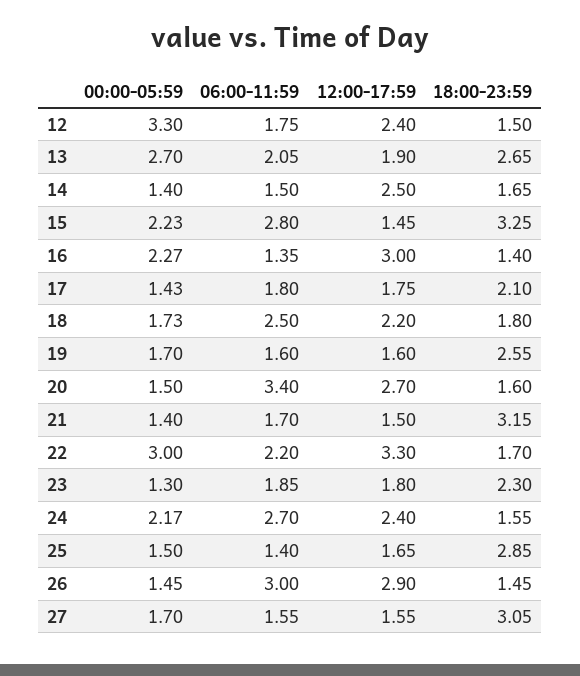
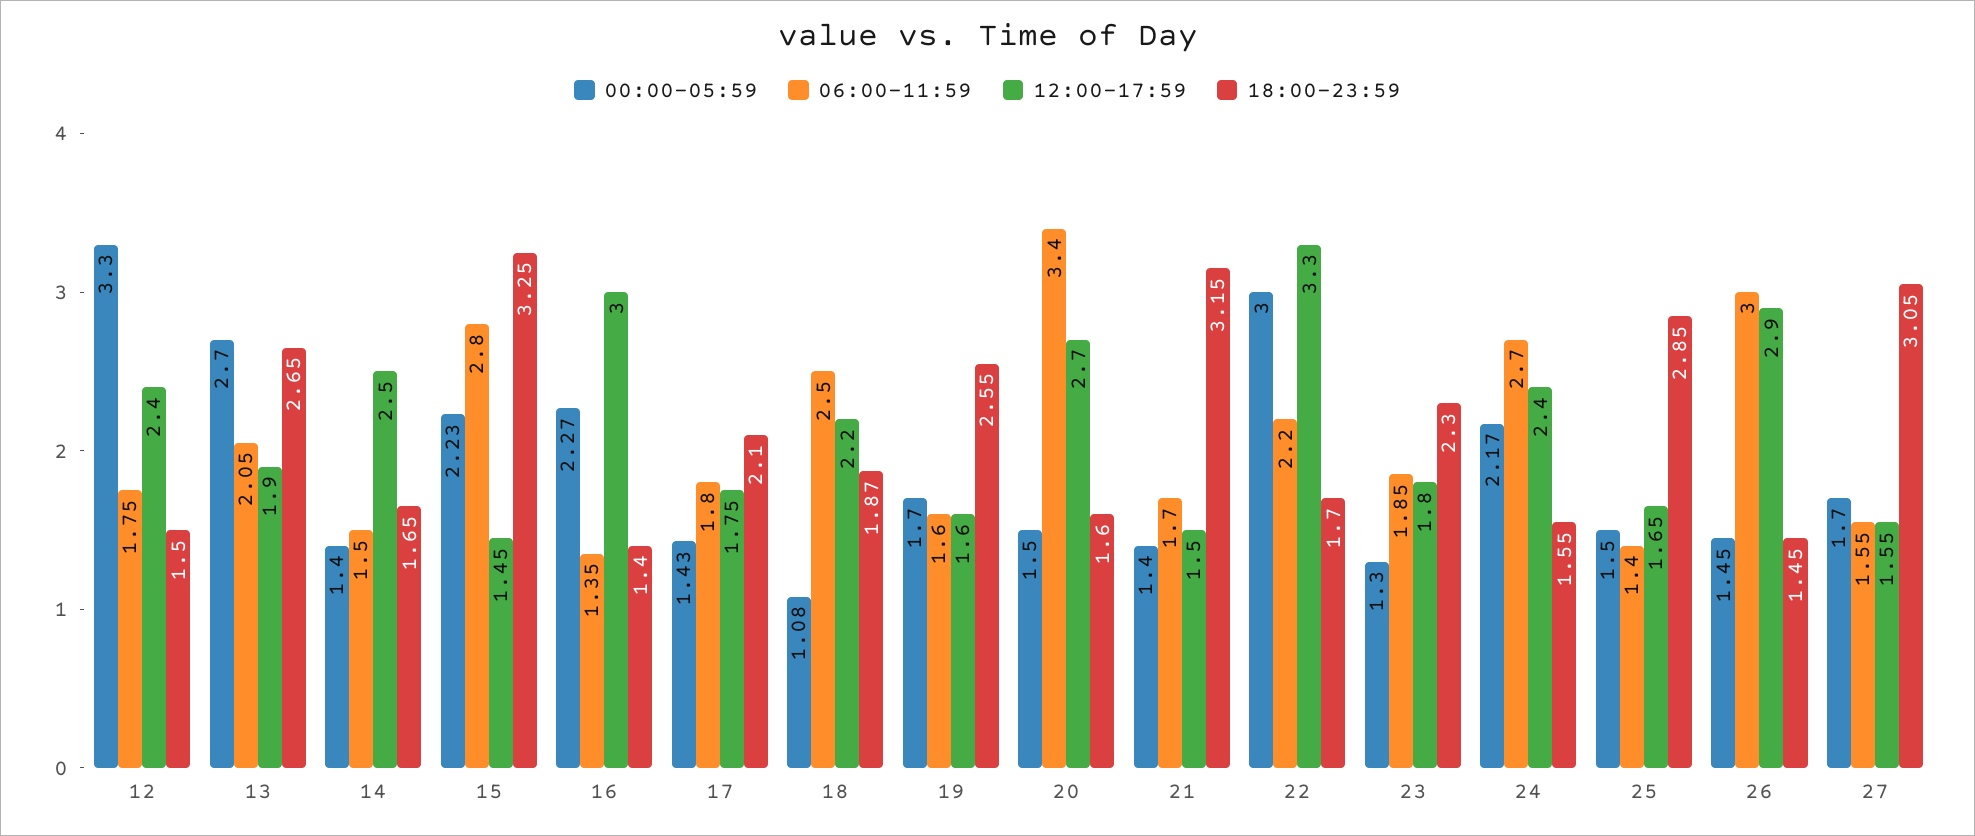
  {
    "00:00-05:59": {
      "12": 3.3,
      "13": 2.7,
      "14": 1.4,
      "15": 2.23,
      "16": 2.27,
      "17": 1.43,
-     "18": 1.73,
+     "18": 1.08,
      "19": 1.7,
      "20": 1.5,
      "21": 1.4,
      "22": 3,
      "23": 1.3,
      "24": 2.17,
      "25": 1.5,
      "26": 1.45,
      "27": 1.7
    },
    "06:00-11:59": {
      "12": 1.75,
      "13": 2.05,
      "14": 1.5,
      "15": 2.8,
      "16": 1.35,
      "17": 1.8,
      "18": 2.5,
      "19": 1.6,
      "20": 3.4,
      "21": 1.7,
      "22": 2.2,
      "23": 1.85,
      "24": 2.7,
      "25": 1.4,
      "26": 3,
      "27": 1.55
    },
    "12:00-17:59": {
      "12": 2.4,
      "13": 1.9,
      "14": 2.5,
      "15": 1.45,
      "16": 3,
      "17": 1.75,
      "18": 2.2,
      "19": 1.6,
      "20": 2.7,
      "21": 1.5,
      "22": 3.3,
      "23": 1.8,
      "24": 2.4,
      "25": 1.65,
      "26": 2.9,
      "27": 1.55
    },
    "18:00-23:59": {
      "12": 1.5,
      "13": 2.65,
      "14": 1.65,
      "15": 3.25,
      "16": 1.4,
      "17": 2.1,
-     "18": 1.8,
+     "18": 1.87,
      "19": 2.55,
      "20": 1.6,
      "21": 3.15,
      "22": 1.7,
      "23": 2.3,
      "24": 1.55,
      "25": 2.85,
      "26": 1.45,
      "27": 3.05
    }
  }

